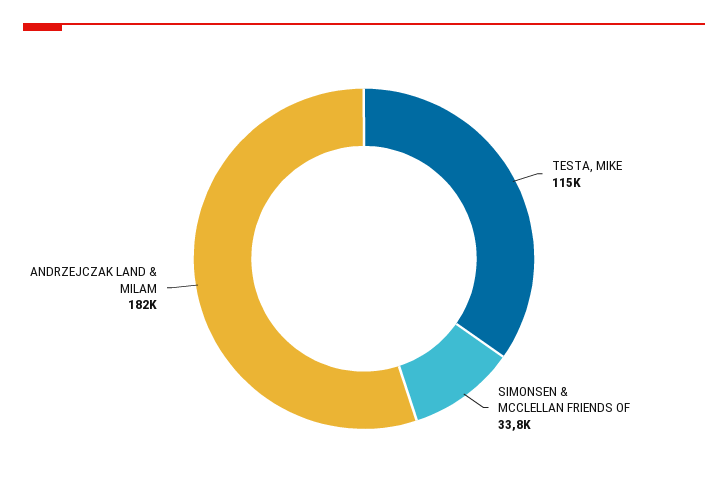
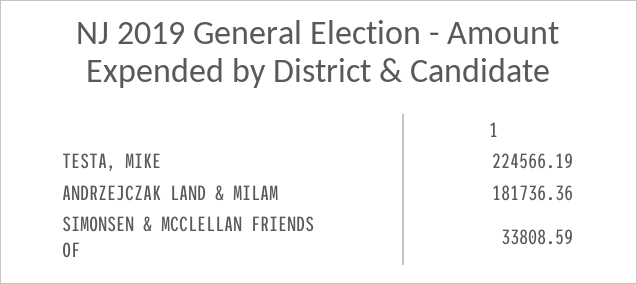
  {
-   "TESTA, MIKE": 115000,
+   "TESTA, MIKE": 224566.19,
    "SIMONSEN & MCCLELLAN FRIENDS OF": 33808.59,
    "ANDRZEJCZAK LAND & MILAM": 181736.36
  }

